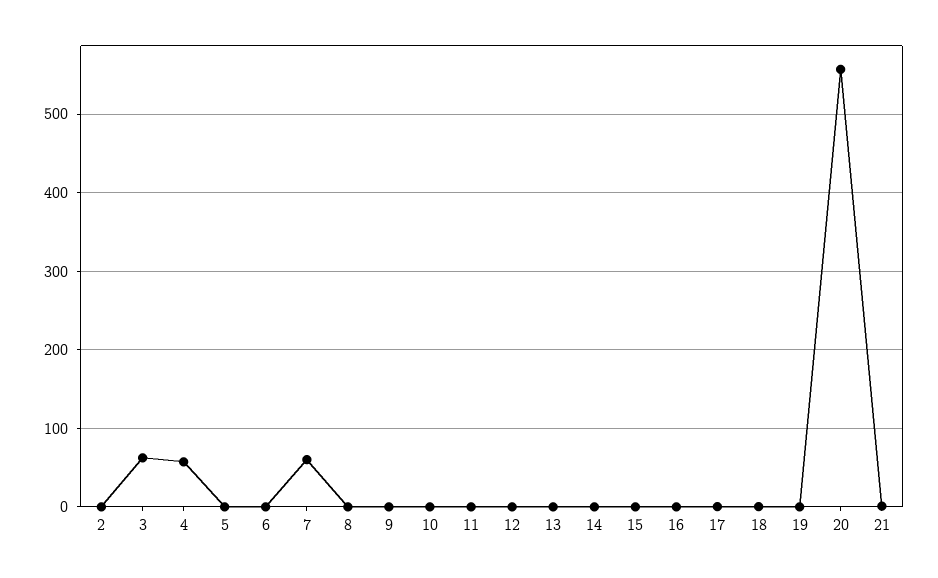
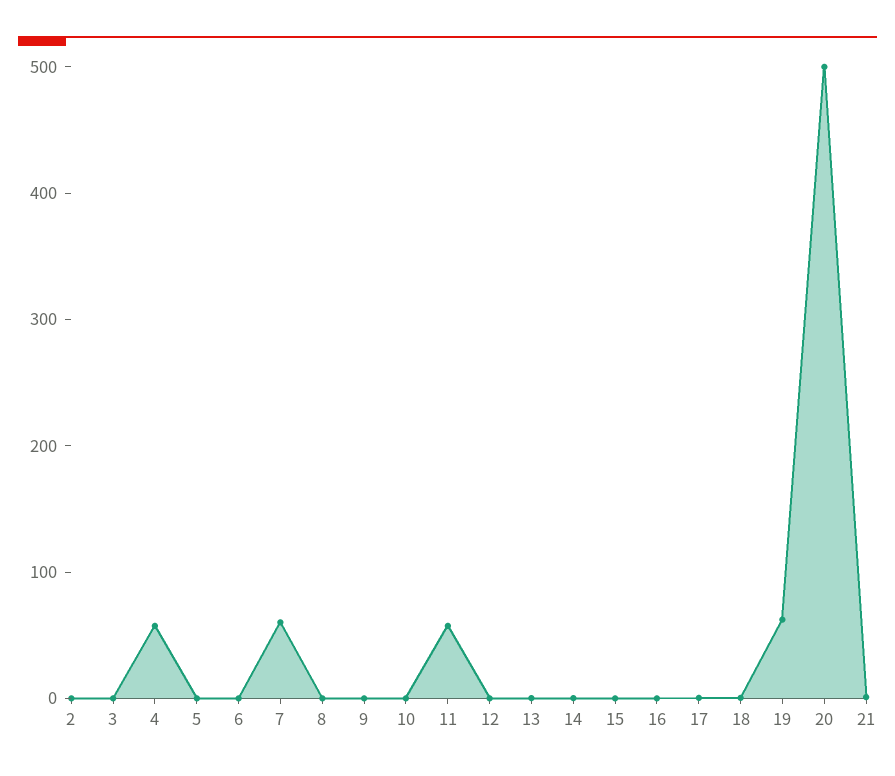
  {
    "2": 0,
-   "3": 60,
+   "3": 0,
    "4": 60,
    "5": 0,
    "6": 0,
    "7": 60,
    "8": 0,
    "9": 0,
    "10": 0,
-   "11": 0,
+   "11": 60,
    "12": 0,
    "13": 0,
    "14": 0,
    "15": 0,
    "16": 0,
    "17": 0,
    "18": 0,
-   "19": 0,
+   "19": 60,
-   "20": 560,
+   "20": 500,
    "21": 0
  }

